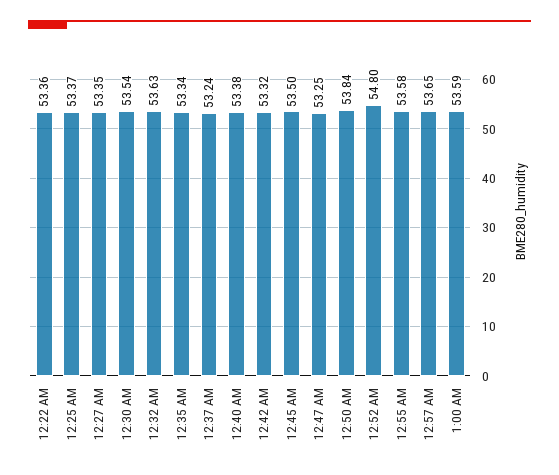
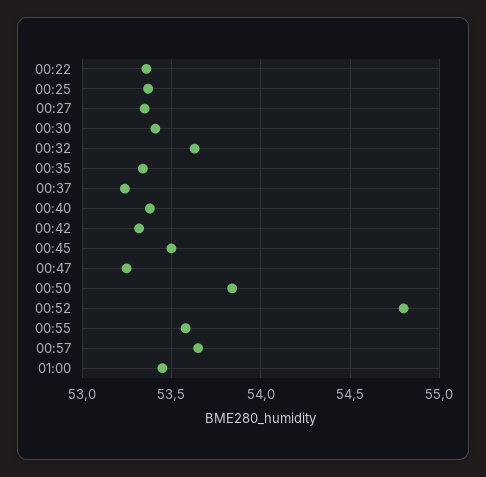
  {
    "12:22 AM": 53.36,
    "12:25 AM": 53.37,
    "12:27 AM": 53.35,
-   "12:30 AM": 53.54,
+   "12:30 AM": 53.4,
    "12:32 AM": 53.63,
    "12:35 AM": 53.34,
    "12:37 AM": 53.24,
    "12:40 AM": 53.38,
    "12:42 AM": 53.32,
    "12:45 AM": 53.5,
    "12:47 AM": 53.25,
    "12:50 AM": 53.84,
    "12:52 AM": 54.8,
    "12:55 AM": 53.58,
    "12:57 AM": 53.65,
-   "1:00 AM": 53.59
+   "1:00 AM": 53.45
  }

